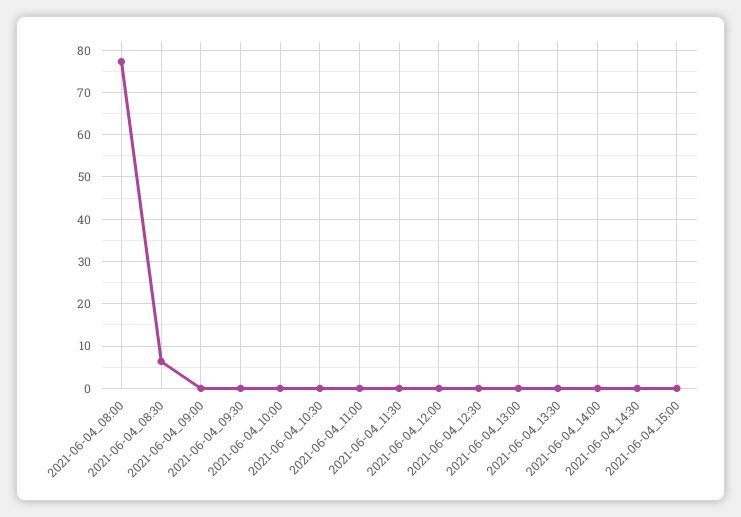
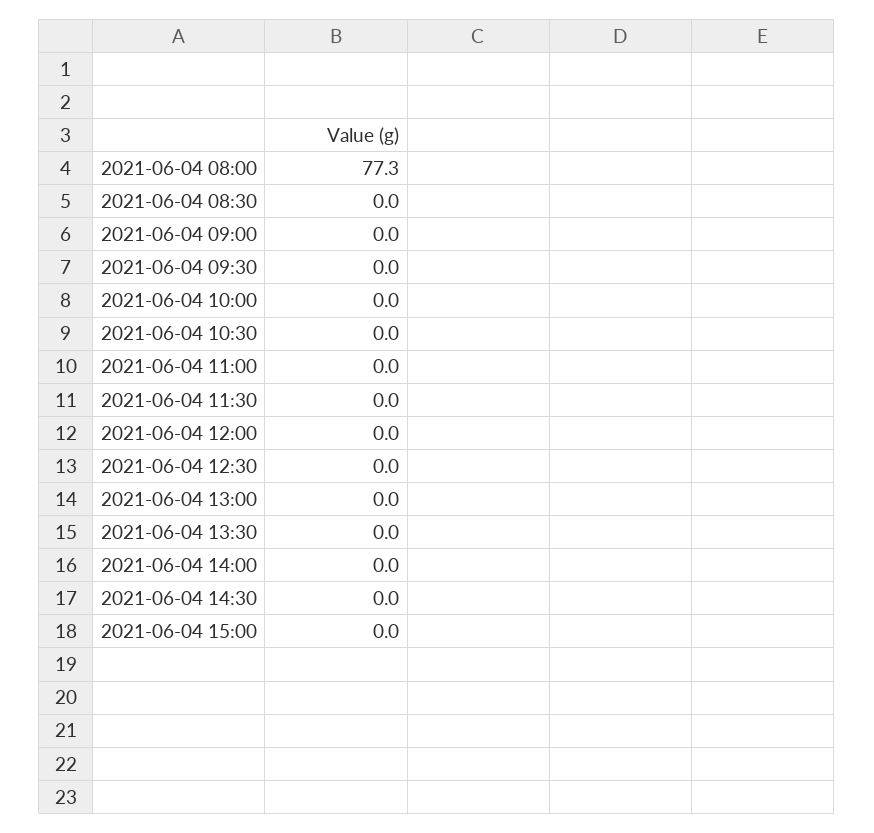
  {
    "2021-06-04_08:00": 77.3,
-   "2021-06-04_08:30": 6,
+   "2021-06-04_08:30": 0,
    "2021-06-04_09:00": 0,
    "2021-06-04_09:30": 0,
    "2021-06-04_10:00": 0,
    "2021-06-04_10:30": 0,
    "2021-06-04_11:00": 0,
    "2021-06-04_11:30": 0,
    "2021-06-04_12:00": 0,
    "2021-06-04_12:30": 0,
    "2021-06-04_13:00": 0,
    "2021-06-04_13:30": 0,
    "2021-06-04_14:00": 0,
    "2021-06-04_14:30": 0,
    "2021-06-04_15:00": 0
  }

